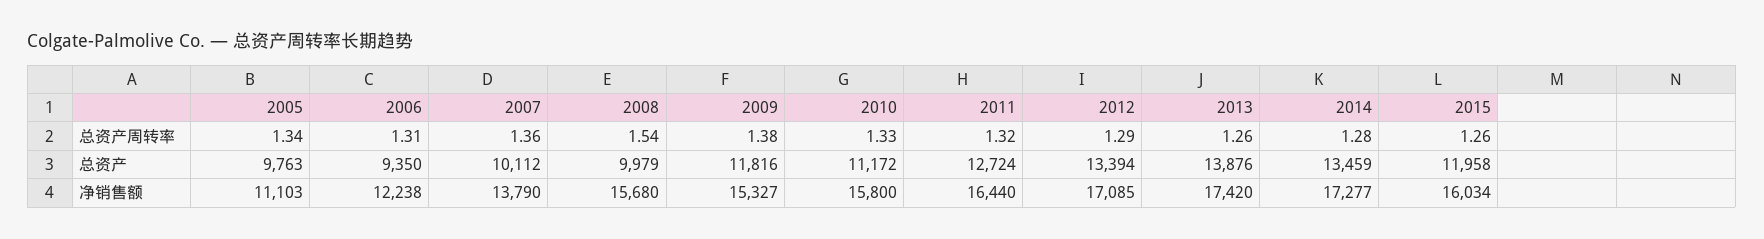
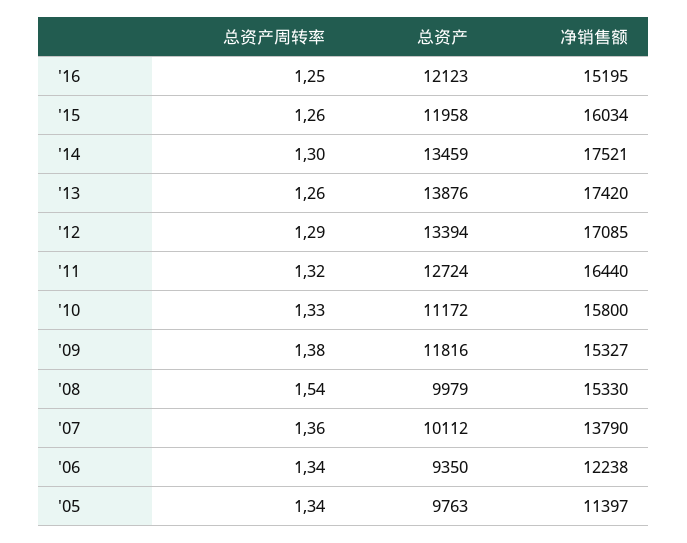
  {
    "2005": {
      "总资产周转率": 1.34,
      "总资产": 9763,
-     "净销售额": 11103
+     "净销售额": 11397
    },
    "2006": {
-     "总资产周转率": 1.31,
+     "总资产周转率": 1.34,
      "总资产": 9350,
      "净销售额": 12238
    },
    "2007": {
      "总资产周转率": 1.36,
      "总资产": 10112,
      "净销售额": 13790
    },
    "2008": {
      "总资产周转率": 1.54,
      "总资产": 9979,
-     "净销售额": 15680
+     "净销售额": 15330
    },
    "2009": {
      "总资产周转率": 1.38,
      "总资产": 11816,
      "净销售额": 15327
    },
    "2010": {
      "总资产周转率": 1.33,
      "总资产": 11172,
      "净销售额": 15800
    },
    "2011": {
      "总资产周转率": 1.32,
      "总资产": 12724,
      "净销售额": 16440
    },
    "2012": {
      "总资产周转率": 1.29,
      "总资产": 13394,
      "净销售额": 17085
    },
    "2013": {
      "总资产周转率": 1.26,
      "总资产": 13876,
      "净销售额": 17420
    },
    "2014": {
-     "总资产周转率": 1.28,
+     "总资产周转率": 1.3,
      "总资产": 13459,
-     "净销售额": 17277
+     "净销售额": 17521
    },
    "2015": {
      "总资产周转率": 1.26,
      "总资产": 11958,
      "净销售额": 16034
-   }
+   },
+   "'16": {
+     "总资产周转率": 1.25,
+     "总资产": 12123,
+     "净销售额": 15195
+   }
  }

